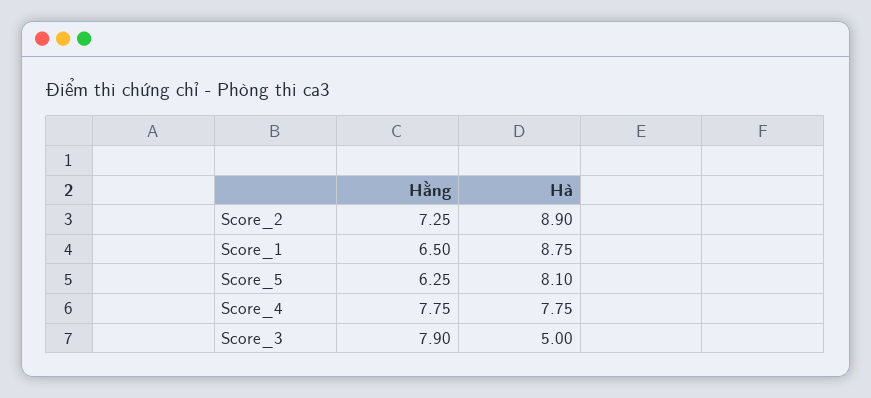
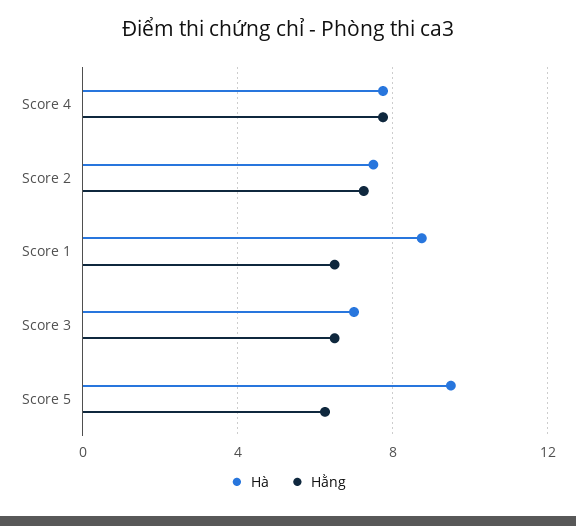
  {
    "Hằng": {
      "Score_2": 7.25,
      "Score_1": 6.5,
      "Score_5": 6.25,
      "Score_4": 7.75,
-     "Score_3": 7.9
+     "Score_3": 6.5
    },
    "Hà": {
-     "Score_2": 8.9,
+     "Score_2": 7.5,
      "Score_1": 8.75,
-     "Score_5": 8.1,
+     "Score_5": 9.5,
      "Score_4": 7.75,
-     "Score_3": 5
+     "Score_3": 7
    }
  }

